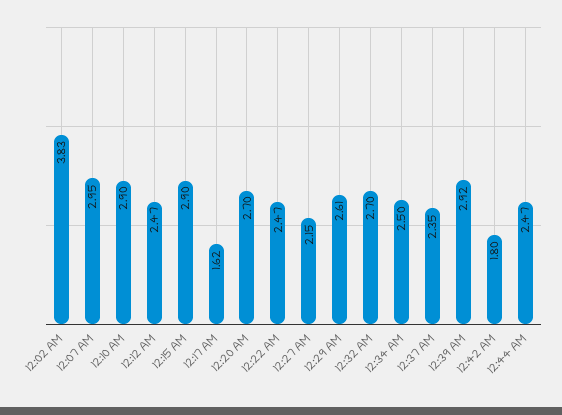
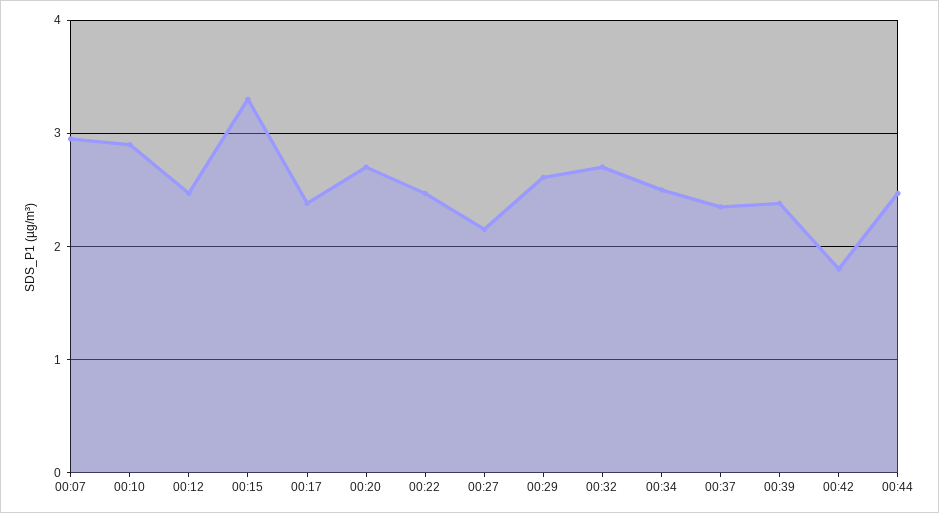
  {
-   "12:02 AM": 3.83,
    "12:07 AM": 2.95,
    "12:10 AM": 2.9,
    "12:12 AM": 2.47,
-   "12:15 AM": 2.9,
+   "12:15 AM": 3.3,
-   "12:17 AM": 1.62,
+   "12:17 AM": 2.4,
    "12:20 AM": 2.7,
    "12:22 AM": 2.47,
    "12:27 AM": 2.15,
    "12:29 AM": 2.61,
    "12:32 AM": 2.7,
    "12:34 AM": 2.5,
    "12:37 AM": 2.35,
-   "12:39 AM": 2.92,
+   "12:39 AM": 2.4,
    "12:42 AM": 1.8,
    "12:44 AM": 2.47
  }

